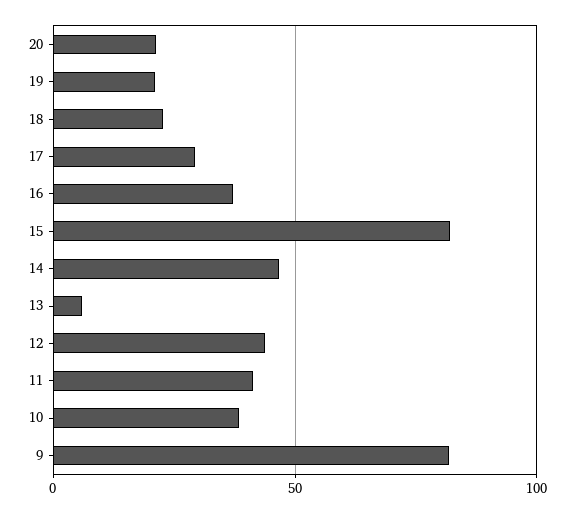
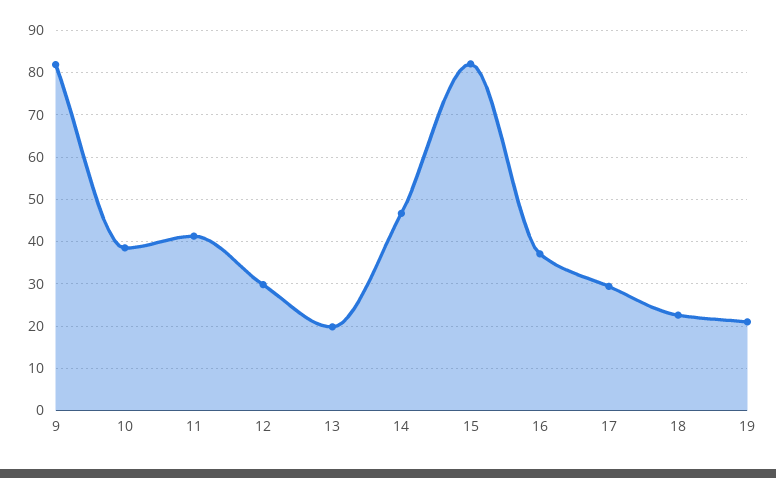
  {
-   "20": 20,
    "19": 22,
    "18": 22,
    "17": 30,
    "16": 38,
    "15": 82,
    "14": 46,
-   "13": 5,
+   "13": 20,
-   "12": 45,
+   "12": 30,
    "11": 42,
    "10": 38,
    "9": 82
  }

